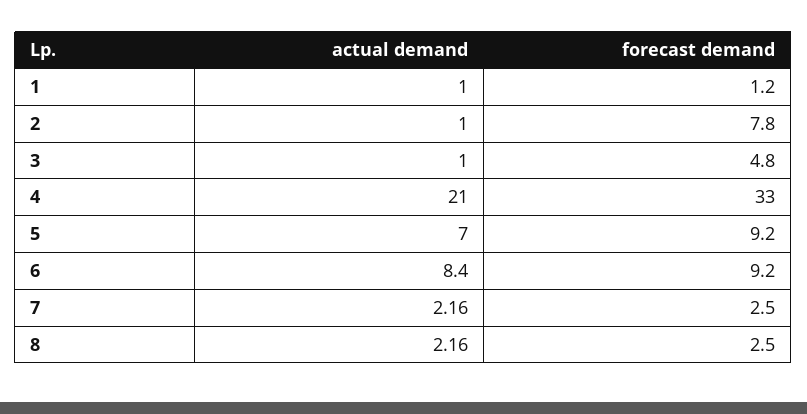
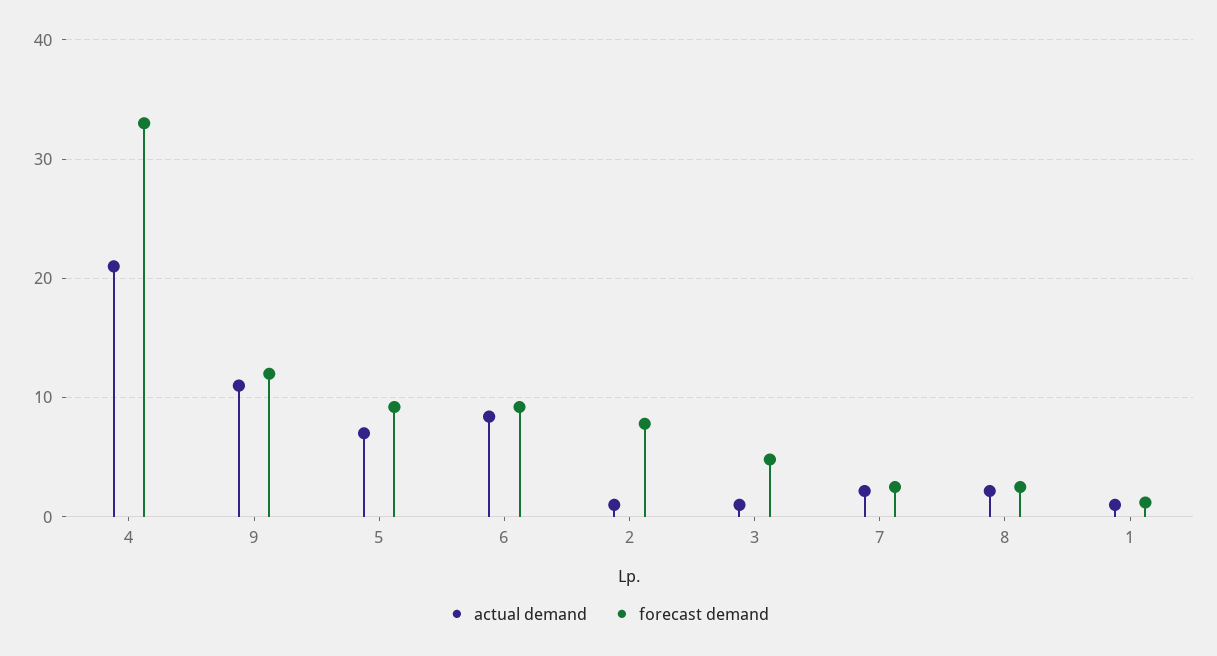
  {
    "actual demand": {
      "1": 1,
      "2": 1,
      "3": 1,
      "4": 21,
      "5": 7,
      "6": 8.4,
      "7": 2.16,
-     "8": 2.16
+     "8": 2.16,
+     "9": 11
    },
    "forecast demand": {
      "1": 1.2,
      "2": 7.8,
      "3": 4.8,
      "4": 33,
      "5": 9.2,
      "6": 9.2,
      "7": 2.5,
-     "8": 2.5
+     "8": 2.5,
+     "9": 12
    }
  }

